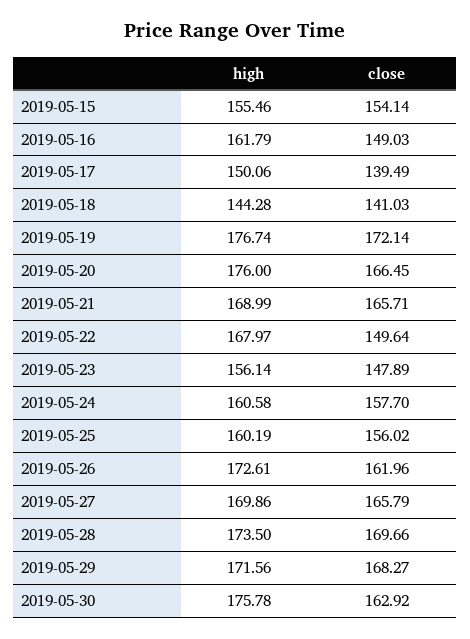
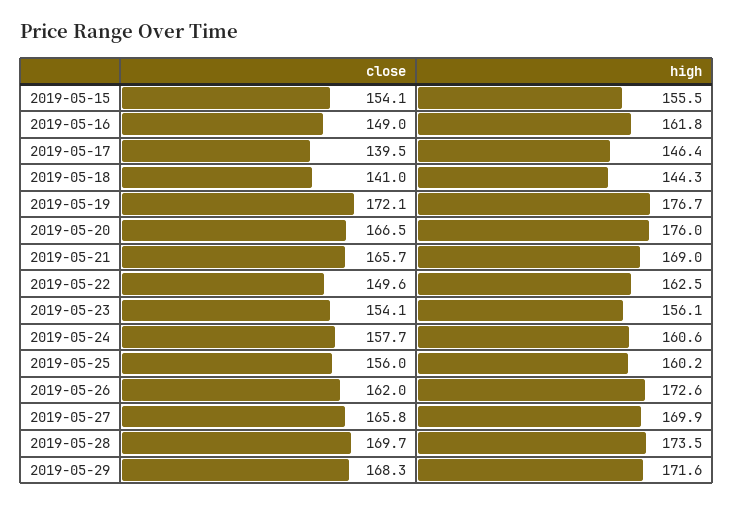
  {
    "high": {
      "2019-05-15": 155.46,
      "2019-05-16": 161.79,
-     "2019-05-17": 150.06,
+     "2019-05-17": 146.4,
      "2019-05-18": 144.28,
      "2019-05-19": 176.74,
      "2019-05-20": 176,
      "2019-05-21": 168.99,
-     "2019-05-22": 167.97,
+     "2019-05-22": 162.5,
      "2019-05-23": 156.14,
      "2019-05-24": 160.58,
      "2019-05-25": 160.19,
      "2019-05-26": 172.61,
      "2019-05-27": 169.86,
      "2019-05-28": 173.5,
-     "2019-05-29": 171.56,
+     "2019-05-29": 171.56
-     "2019-05-30": 175.78
    },
    "close": {
      "2019-05-15": 154.14,
      "2019-05-16": 149.03,
      "2019-05-17": 139.49,
      "2019-05-18": 141.03,
      "2019-05-19": 172.14,
      "2019-05-20": 166.45,
      "2019-05-21": 165.71,
      "2019-05-22": 149.64,
-     "2019-05-23": 147.89,
+     "2019-05-23": 154.1,
      "2019-05-24": 157.7,
      "2019-05-25": 156.02,
      "2019-05-26": 161.96,
      "2019-05-27": 165.79,
      "2019-05-28": 169.66,
-     "2019-05-29": 168.27,
+     "2019-05-29": 168.27
-     "2019-05-30": 162.92
    }
  }

